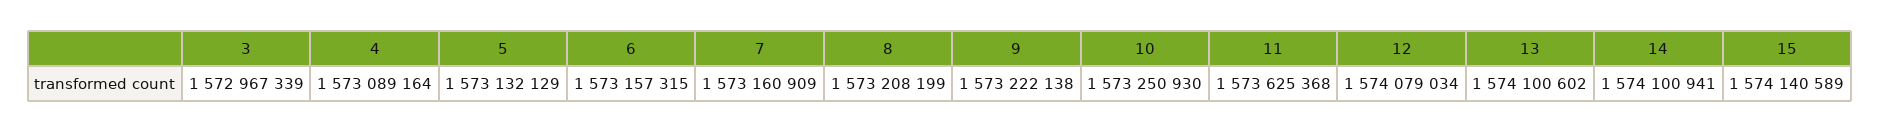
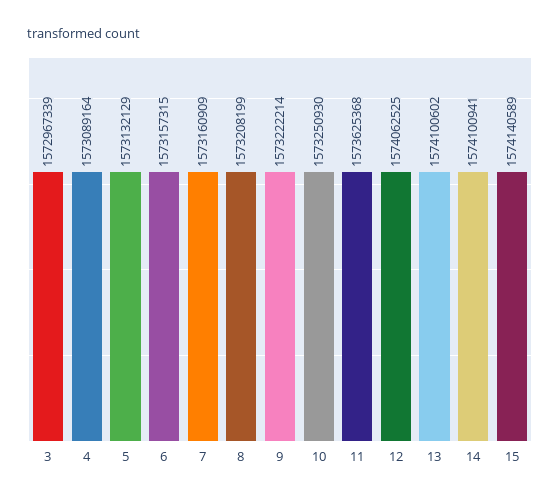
  {
    "3": 1572967339,
    "4": 1573089164,
    "5": 1573132129,
    "6": 1573157315,
    "7": 1573160909,
    "8": 1573208199,
-   "9": 1573222138,
+   "9": 1573222214,
    "10": 1573250930,
    "11": 1573625368,
-   "12": 1574079034,
+   "12": 1574062525,
    "13": 1574100602,
    "14": 1574100941,
    "15": 1574140589
  }

